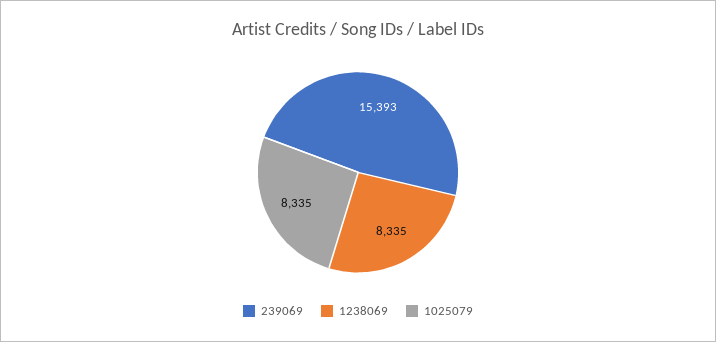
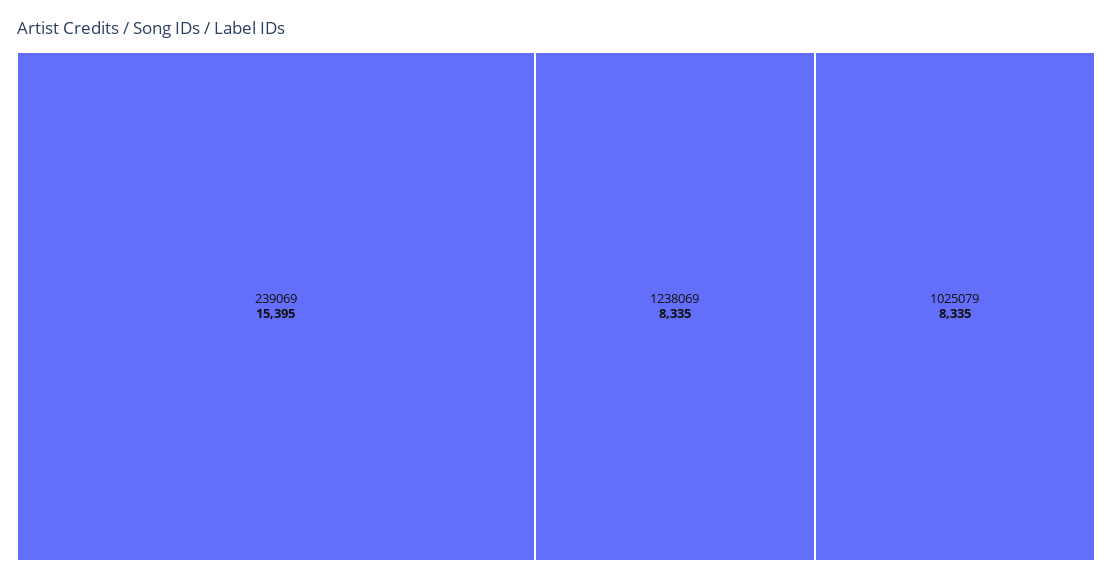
  {
-   "239069": 15393,
+   "239069": 15395,
    "1238069": 8335,
    "1025079": 8335
  }

